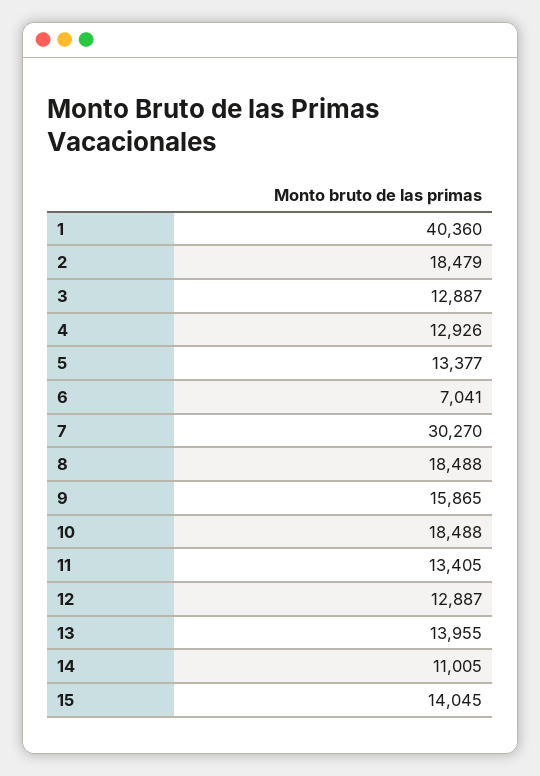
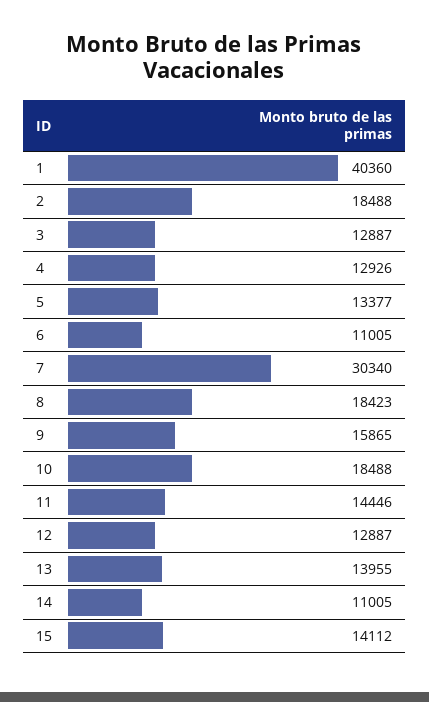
  {
    "1": 40360,
-   "2": 18479,
+   "2": 18488,
    "3": 12887,
    "4": 12926,
    "5": 13377,
-   "6": 7041,
+   "6": 11005,
-   "7": 30270,
+   "7": 30340,
-   "8": 18488,
+   "8": 18423,
    "9": 15865,
    "10": 18488,
-   "11": 13405,
+   "11": 14446,
    "12": 12887,
    "13": 13955,
    "14": 11005,
-   "15": 14045
+   "15": 14112
  }

